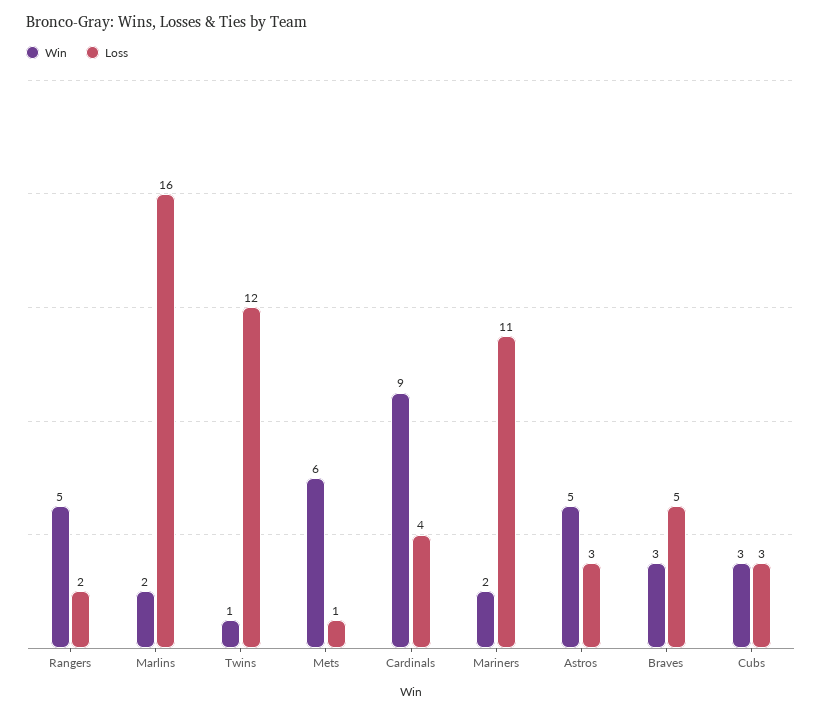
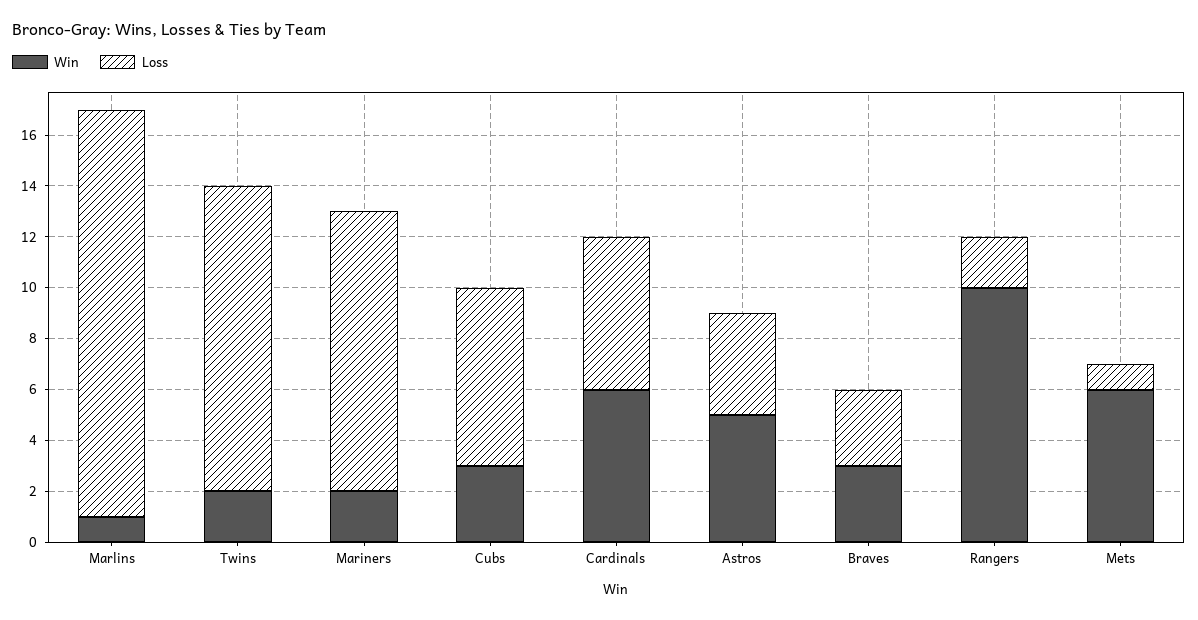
  {
    "Win": {
-     "Rangers": 5,
+     "Rangers": 10,
-     "Marlins": 2,
+     "Marlins": 1,
-     "Twins": 1,
+     "Twins": 2,
      "Mets": 6,
-     "Cardinals": 9,
+     "Cardinals": 6,
      "Mariners": 2,
      "Astros": 5,
      "Braves": 3,
      "Cubs": 3
    },
    "Loss": {
      "Rangers": 2,
      "Marlins": 16,
      "Twins": 12,
      "Mets": 1,
-     "Cardinals": 4,
+     "Cardinals": 6,
      "Mariners": 11,
-     "Astros": 3,
+     "Astros": 4,
-     "Braves": 5,
+     "Braves": 3,
-     "Cubs": 3
+     "Cubs": 7
    }
  }

